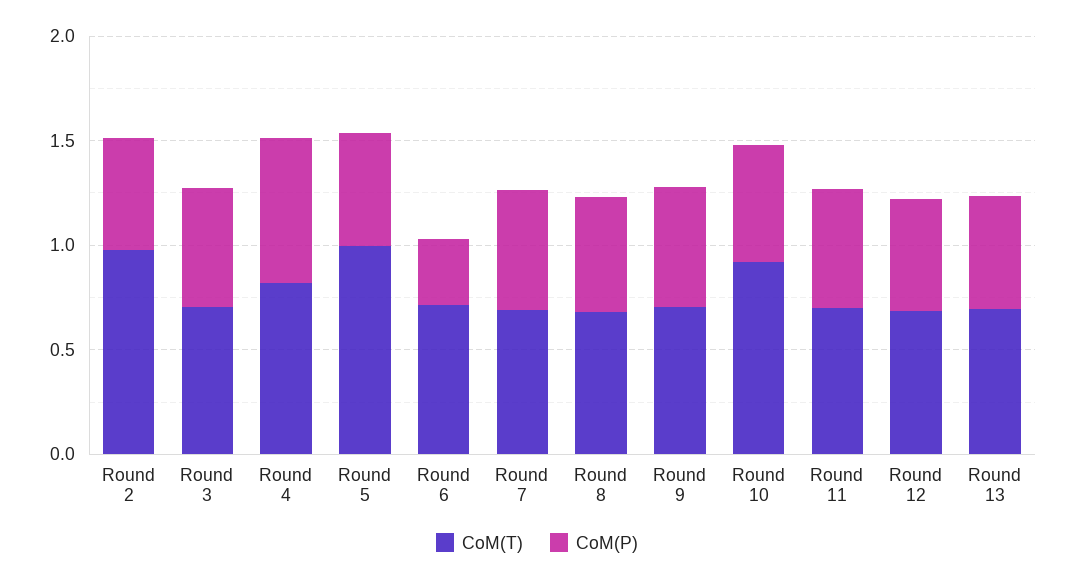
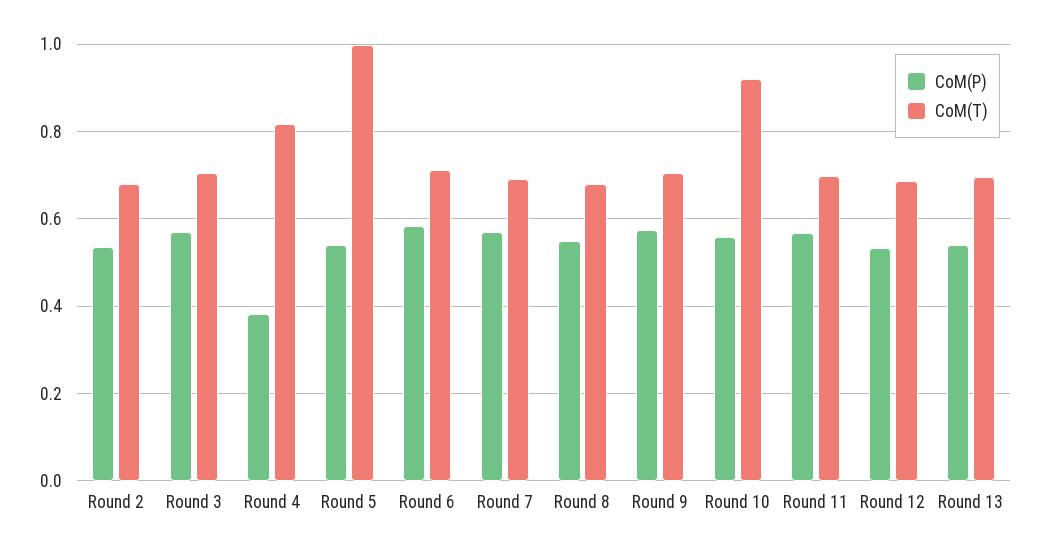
  {
    "CoM(T)": {
-     "Round 2": 1,
+     "Round 2": 0.68,
      "Round 3": 0.7,
      "Round 4": 0.82,
      "Round 5": 1,
      "Round 6": 0.72,
      "Round 7": 0.7,
      "Round 8": 0.68,
      "Round 9": 0.7,
      "Round 10": 0.92,
      "Round 11": 0.7,
      "Round 12": 0.68,
      "Round 13": 0.7
    },
    "CoM(P)": {
      "Round 2": 0.54,
      "Round 3": 0.58,
-     "Round 4": 0.7,
+     "Round 4": 0.38,
      "Round 5": 0.54,
-     "Round 6": 0.3,
+     "Round 6": 0.58,
      "Round 7": 0.58,
      "Round 8": 0.56,
      "Round 9": 0.58,
      "Round 10": 0.56,
      "Round 11": 0.56,
      "Round 12": 0.54,
      "Round 13": 0.54
    }
  }

